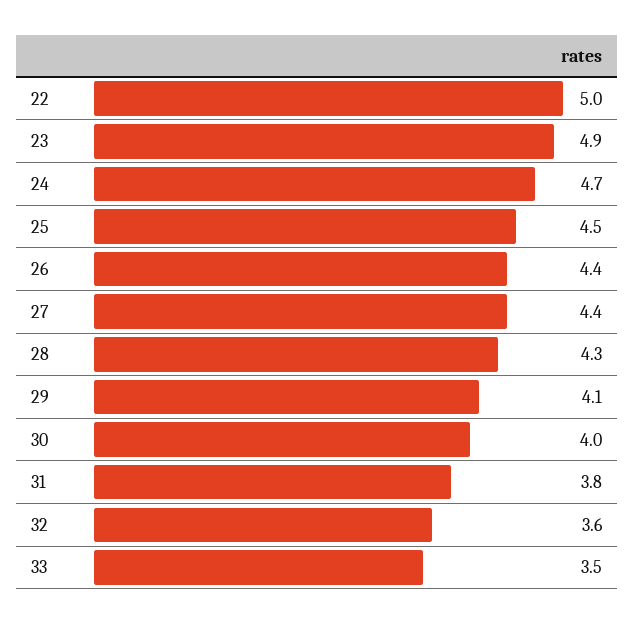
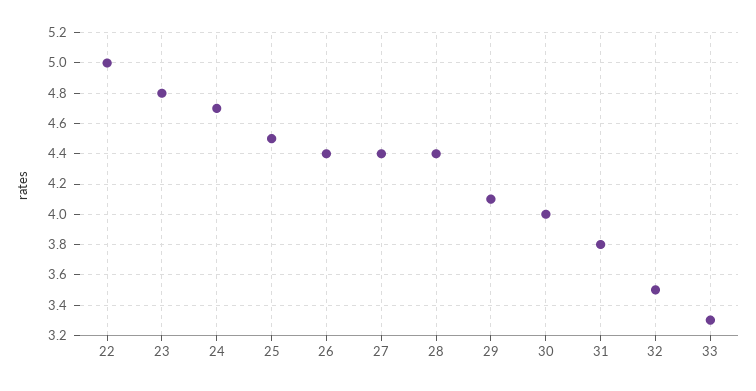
  {
    "22": 5,
-   "23": 4.9,
+   "23": 4.8,
    "24": 4.7,
    "25": 4.5,
    "26": 4.4,
    "27": 4.4,
-   "28": 4.3,
+   "28": 4.4,
    "29": 4.1,
    "30": 4,
    "31": 3.8,
-   "32": 3.6,
+   "32": 3.5,
-   "33": 3.5
+   "33": 3.3
  }

